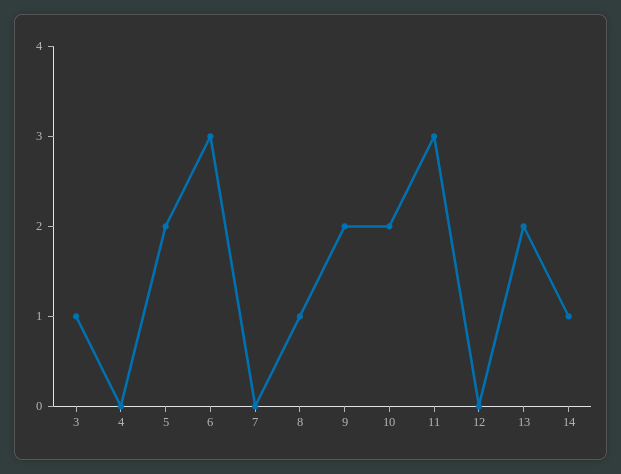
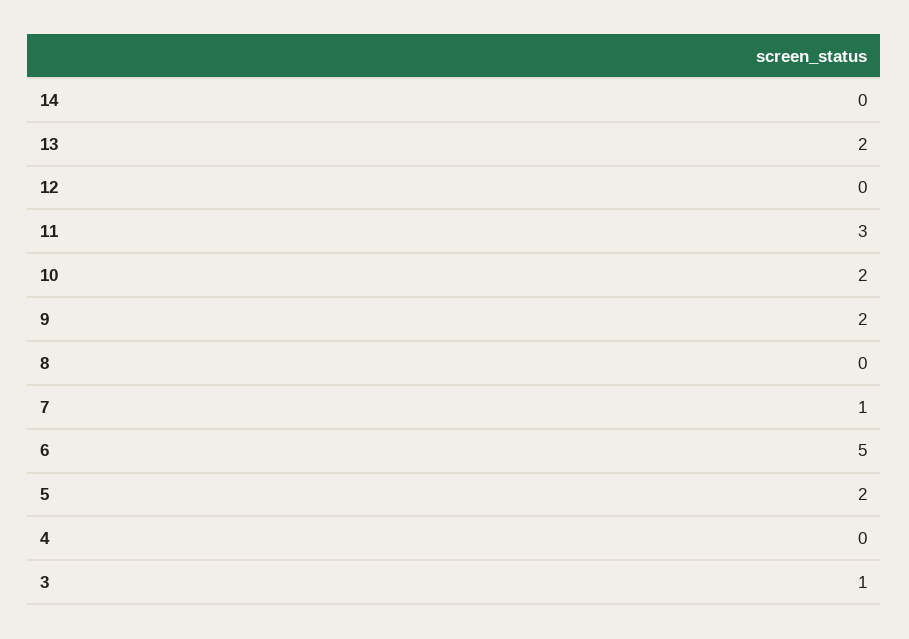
  {
    "3": 1,
    "4": 0,
    "5": 2,
-   "6": 3,
+   "6": 5,
-   "7": 0,
+   "7": 1,
-   "8": 1,
+   "8": 0,
    "9": 2,
    "10": 2,
    "11": 3,
    "12": 0,
    "13": 2,
-   "14": 1
+   "14": 0
  }

